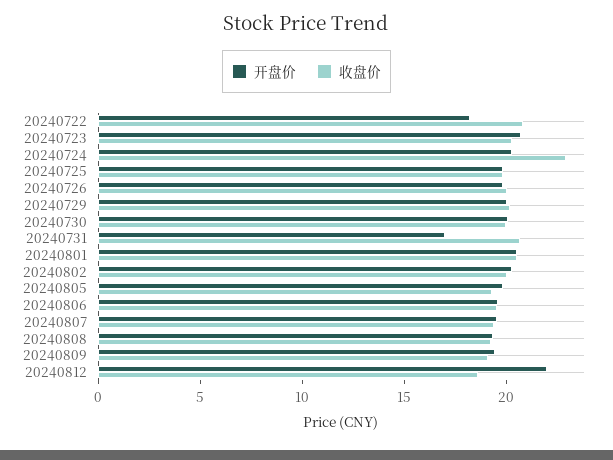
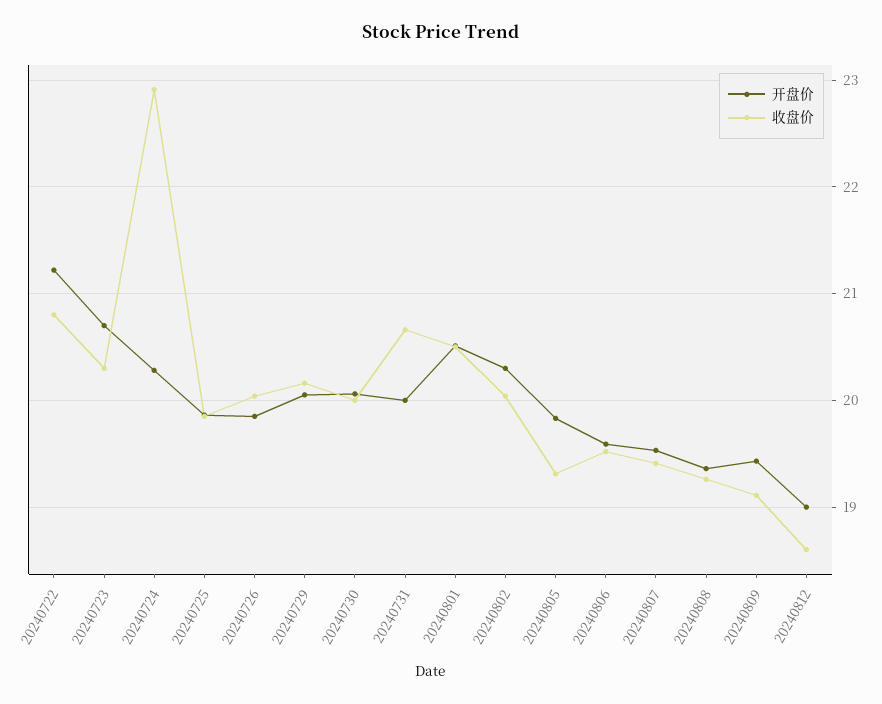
  {
    "开盘价": {
-     "20240722": 18,
+     "20240722": 21.2,
      "20240723": 20.7,
      "20240724": 20.3,
      "20240725": 19.9,
      "20240726": 19.9,
      "20240729": 20.1,
      "20240730": 20.1,
-     "20240731": 17,
+     "20240731": 20,
      "20240801": 20.5,
      "20240802": 20.3,
      "20240805": 19.8,
      "20240806": 19.6,
      "20240807": 19.5,
      "20240808": 19.4,
      "20240809": 19.4,
-     "20240812": 22
+     "20240812": 19
    },
    "收盘价": {
      "20240722": 20.8,
      "20240723": 20.3,
      "20240724": 22.9,
      "20240725": 19.9,
      "20240726": 20,
      "20240729": 20.2,
      "20240730": 20,
      "20240731": 20.7,
      "20240801": 20.5,
      "20240802": 20,
      "20240805": 19.3,
      "20240806": 19.5,
      "20240807": 19.4,
      "20240808": 19.3,
      "20240809": 19.1,
      "20240812": 18.6
    }
  }

